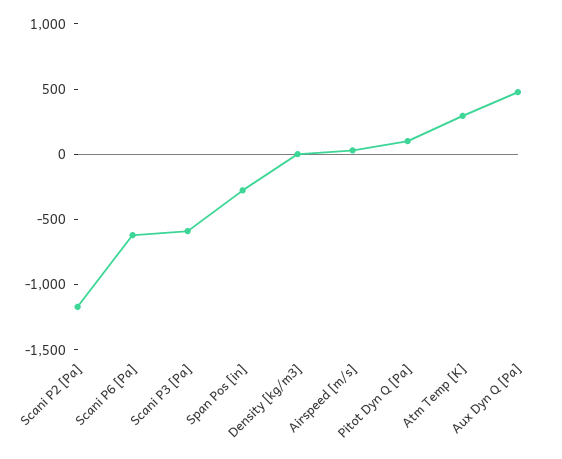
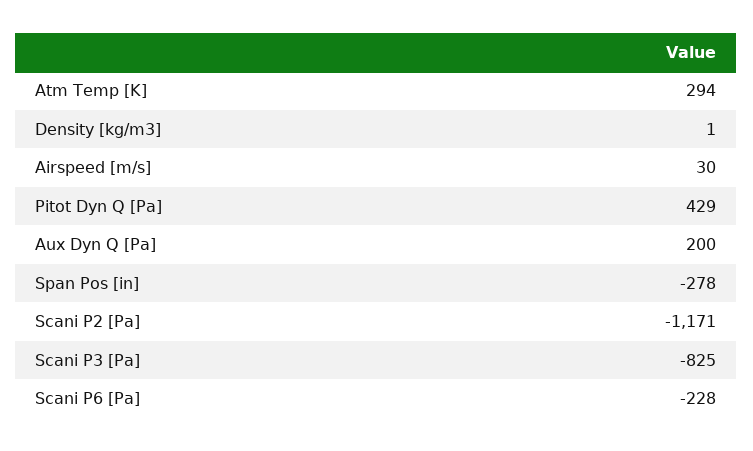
  {
    "Scani P2 [Pa]": -1171,
-   "Scani P6 [Pa]": -600,
+   "Scani P6 [Pa]": -228,
-   "Scani P3 [Pa]": -600,
+   "Scani P3 [Pa]": -825,
    "Span Pos [in]": -278,
    "Density [kg/m3]": 1,
    "Airspeed [m/s]": 30,
-   "Pitot Dyn Q [Pa]": 100,
+   "Pitot Dyn Q [Pa]": 429,
    "Atm Temp [K]": 294,
-   "Aux Dyn Q [Pa]": 500
+   "Aux Dyn Q [Pa]": 200
  }

